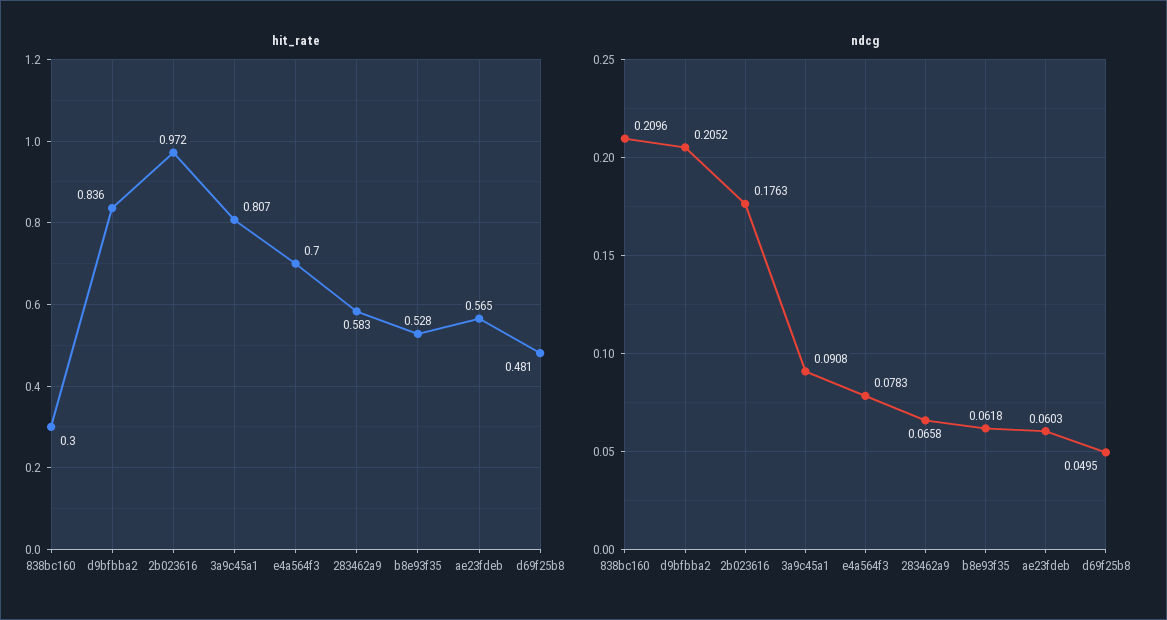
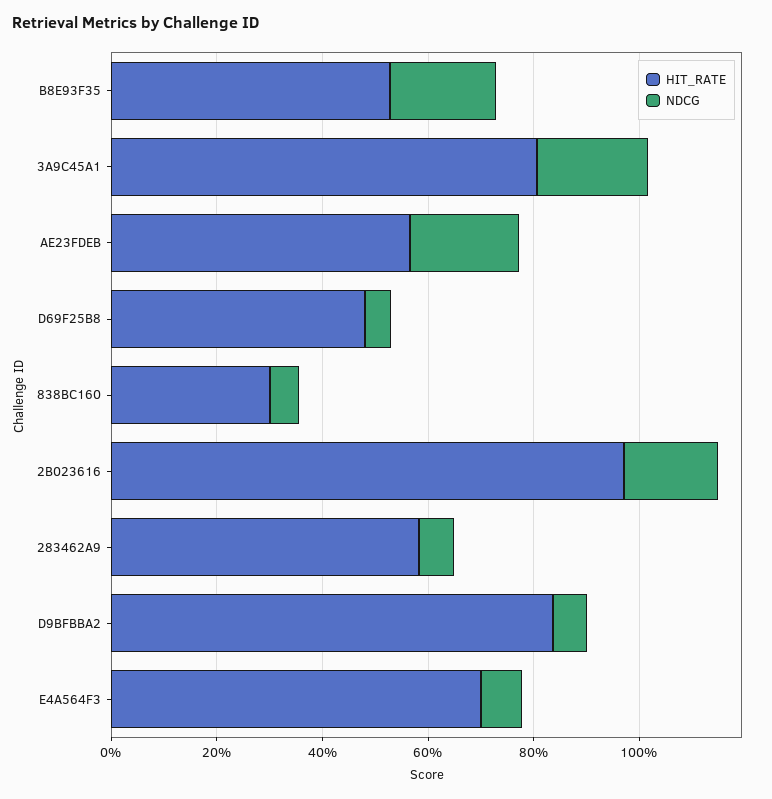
  {
    "hit_rate": {
      "838bc160": 0.3,
      "d9bfbba2": 0.836,
      "2b023616": 0.972,
      "3a9c45a1": 0.807,
      "e4a564f3": 0.7,
      "283462a9": 0.583,
      "b8e93f35": 0.528,
      "ae23fdeb": 0.565,
      "d69f25b8": 0.481
    },
    "ndcg": {
-     "838bc160": 0.2096,
+     "838bc160": 0.05,
-     "d9bfbba2": 0.2052,
+     "d9bfbba2": 0.05,
      "2b023616": 0.1763,
-     "3a9c45a1": 0.0908,
+     "3a9c45a1": 0.2,
      "e4a564f3": 0.0783,
      "283462a9": 0.0658,
-     "b8e93f35": 0.0618,
+     "b8e93f35": 0.2,
-     "ae23fdeb": 0.0603,
+     "ae23fdeb": 0.2,
      "d69f25b8": 0.0495
    }
  }

